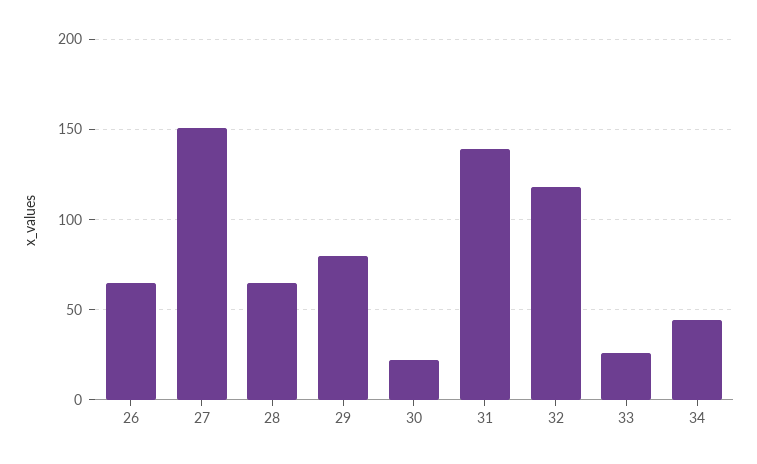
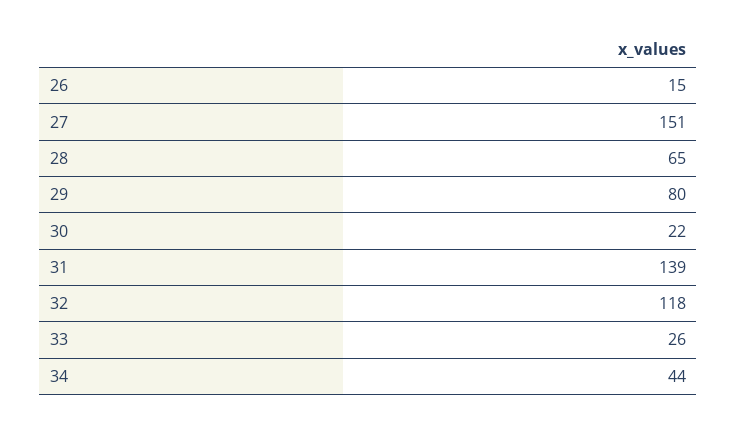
  {
-   "26": 65,
+   "26": 15,
    "27": 151,
    "28": 65,
    "29": 80,
    "30": 22,
    "31": 139,
    "32": 118,
    "33": 26,
    "34": 44
  }

